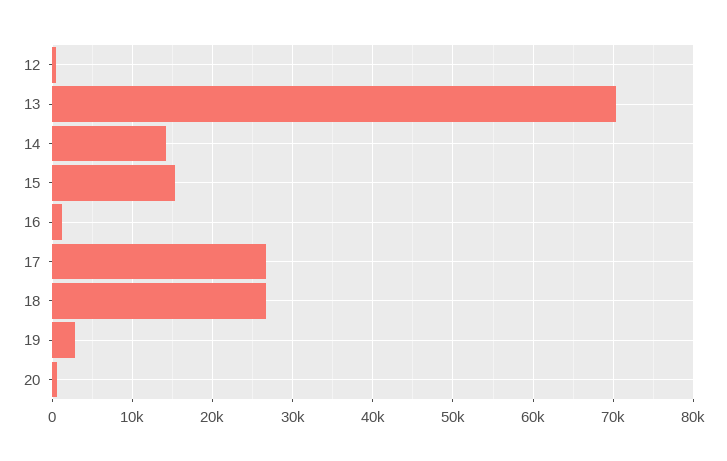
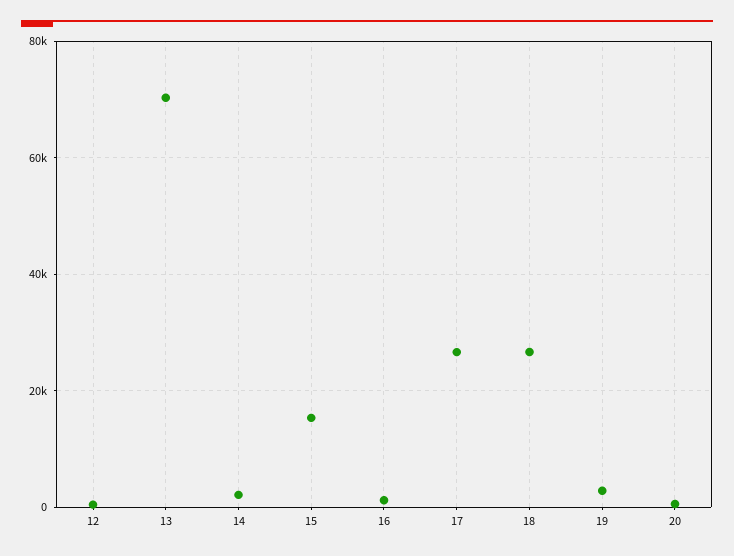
  {
    "12": 0,
    "13": 70000,
-   "14": 14000,
+   "14": 2000,
    "15": 15000,
    "16": 1000,
    "17": 27000,
    "18": 27000,
    "19": 3000,
    "20": 1000
  }

